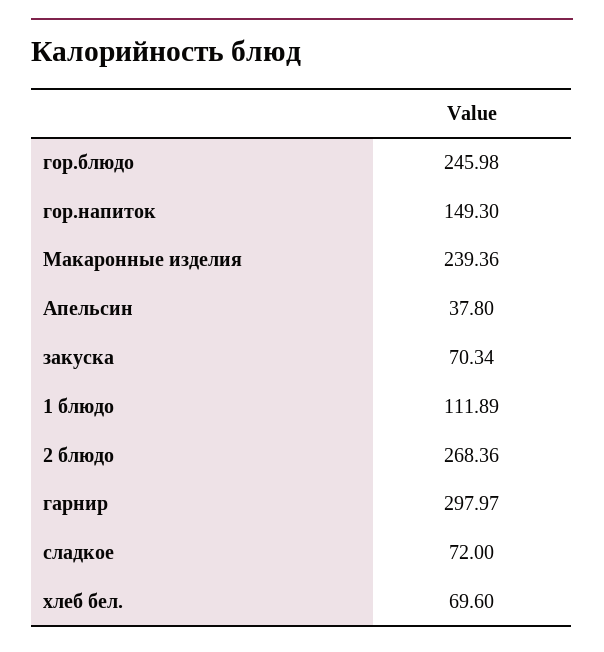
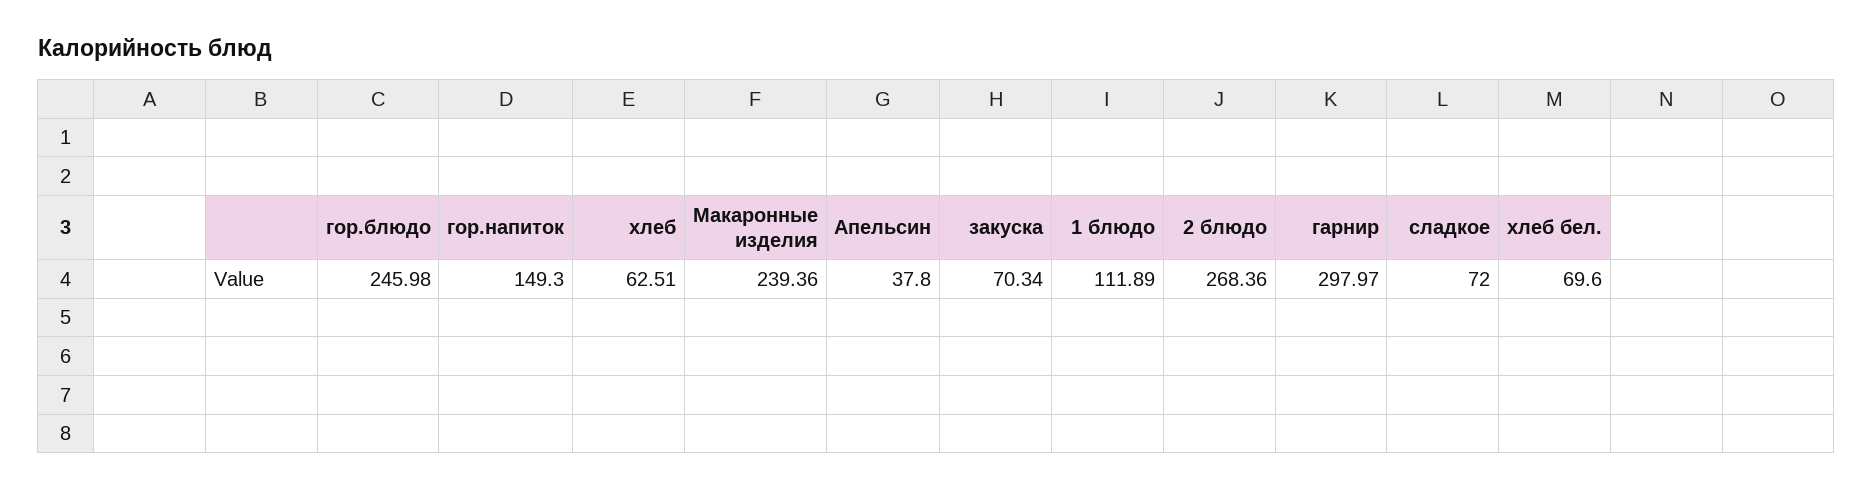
  {
    "гор.блюдо": 245.98,
    "гор.напиток": 149.3,
    "Макаронные изделия": 239.36,
    "Апельсин": 37.8,
    "закуска": 70.34,
    "1 блюдо": 111.89,
    "2 блюдо": 268.36,
    "гарнир": 297.97,
    "сладкое": 72,
-   "хлеб бел.": 69.6
+   "хлеб бел.": 69.6,
+   "хлеб": 62.51
  }

